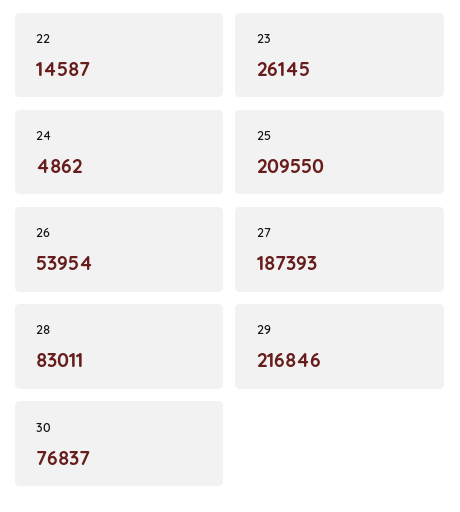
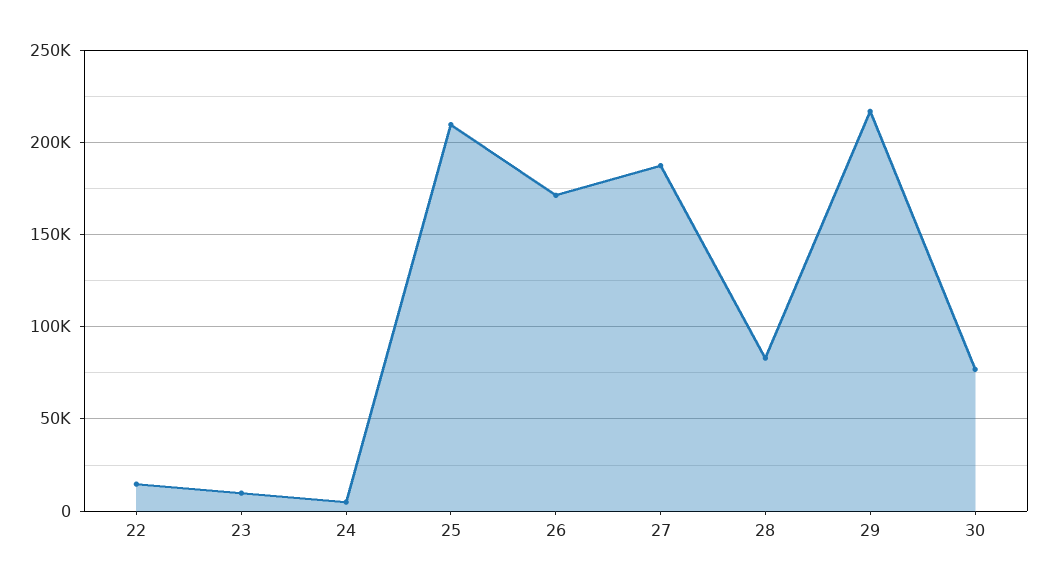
  {
    "22": 14587,
-   "23": 26145,
+   "23": 10000,
    "24": 4862,
    "25": 209550,
-   "26": 53954,
+   "26": 170000,
    "27": 187393,
    "28": 83011,
    "29": 216846,
    "30": 76837
  }

